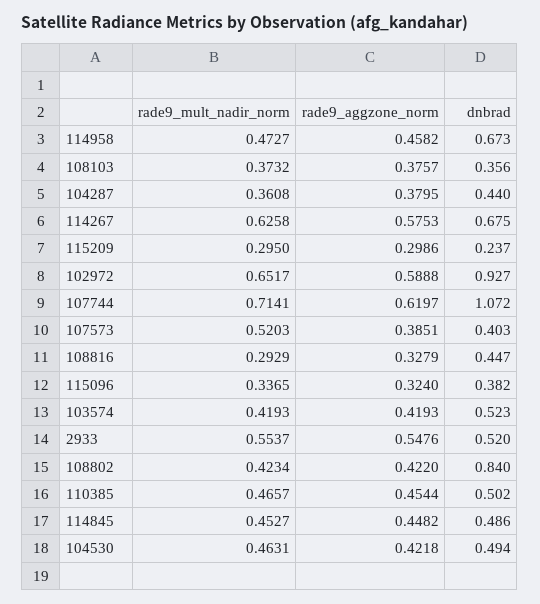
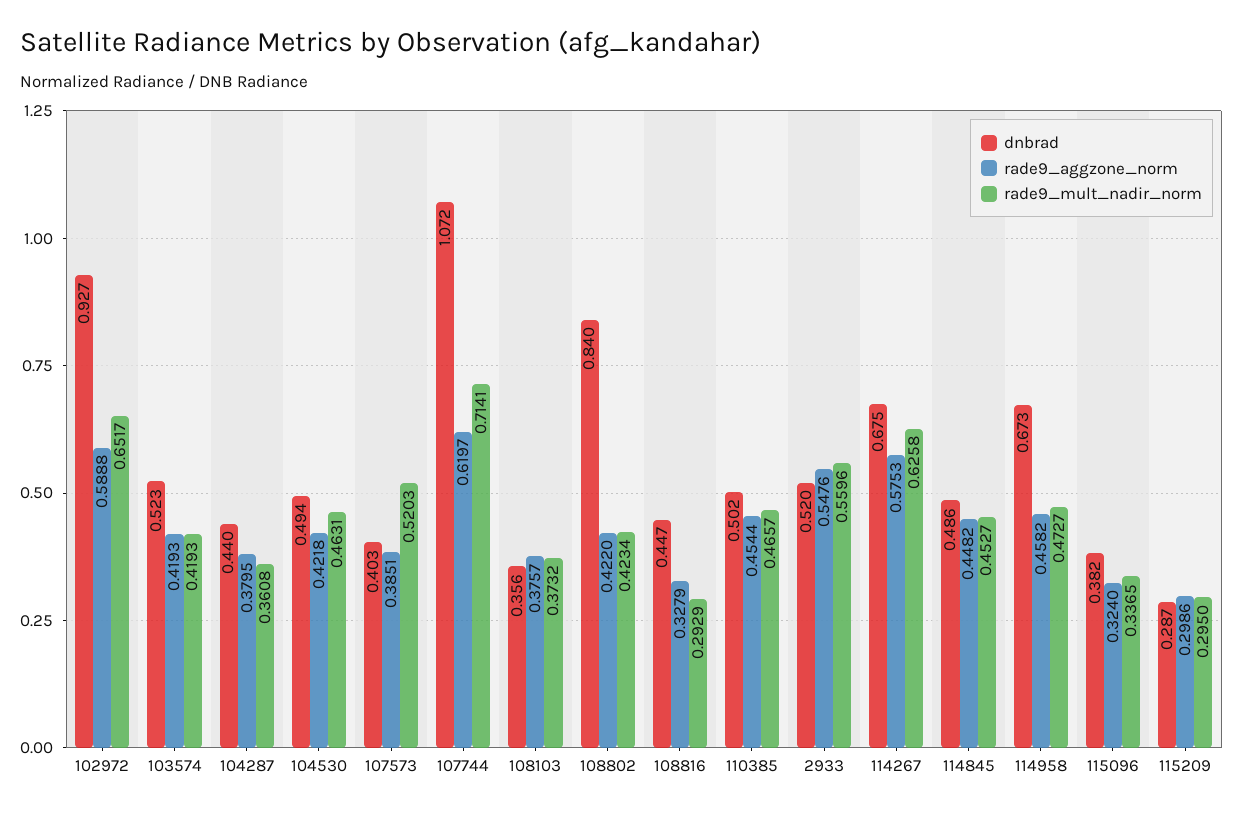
  {
    "rade9_mult_nadir_norm": {
      "114958": 0.4727,
      "108103": 0.3732,
      "104287": 0.3608,
      "114267": 0.6258,
      "115209": 0.295,
      "102972": 0.6517,
      "107744": 0.7141,
      "107573": 0.5203,
      "108816": 0.2929,
      "115096": 0.3365,
      "103574": 0.4193,
-     "2933": 0.5537,
+     "2933": 0.5596,
      "108802": 0.4234,
      "110385": 0.4657,
      "114845": 0.4527,
      "104530": 0.4631
    },
    "rade9_aggzone_norm": {
      "114958": 0.4582,
      "108103": 0.3757,
      "104287": 0.3795,
      "114267": 0.5753,
      "115209": 0.2986,
      "102972": 0.5888,
      "107744": 0.6197,
      "107573": 0.3851,
      "108816": 0.3279,
      "115096": 0.324,
      "103574": 0.4193,
      "2933": 0.5476,
      "108802": 0.422,
      "110385": 0.4544,
      "114845": 0.4482,
      "104530": 0.4218
    },
    "dnbrad": {
      "114958": 0.673,
      "108103": 0.356,
      "104287": 0.44,
      "114267": 0.675,
-     "115209": 0.237,
+     "115209": 0.287,
      "102972": 0.927,
      "107744": 1.072,
      "107573": 0.403,
      "108816": 0.447,
      "115096": 0.382,
      "103574": 0.523,
      "2933": 0.52,
      "108802": 0.84,
      "110385": 0.502,
      "114845": 0.486,
      "104530": 0.494
    }
  }

